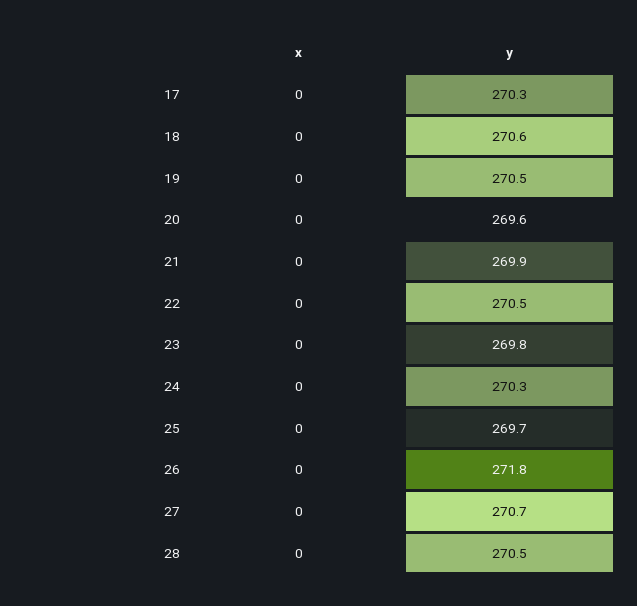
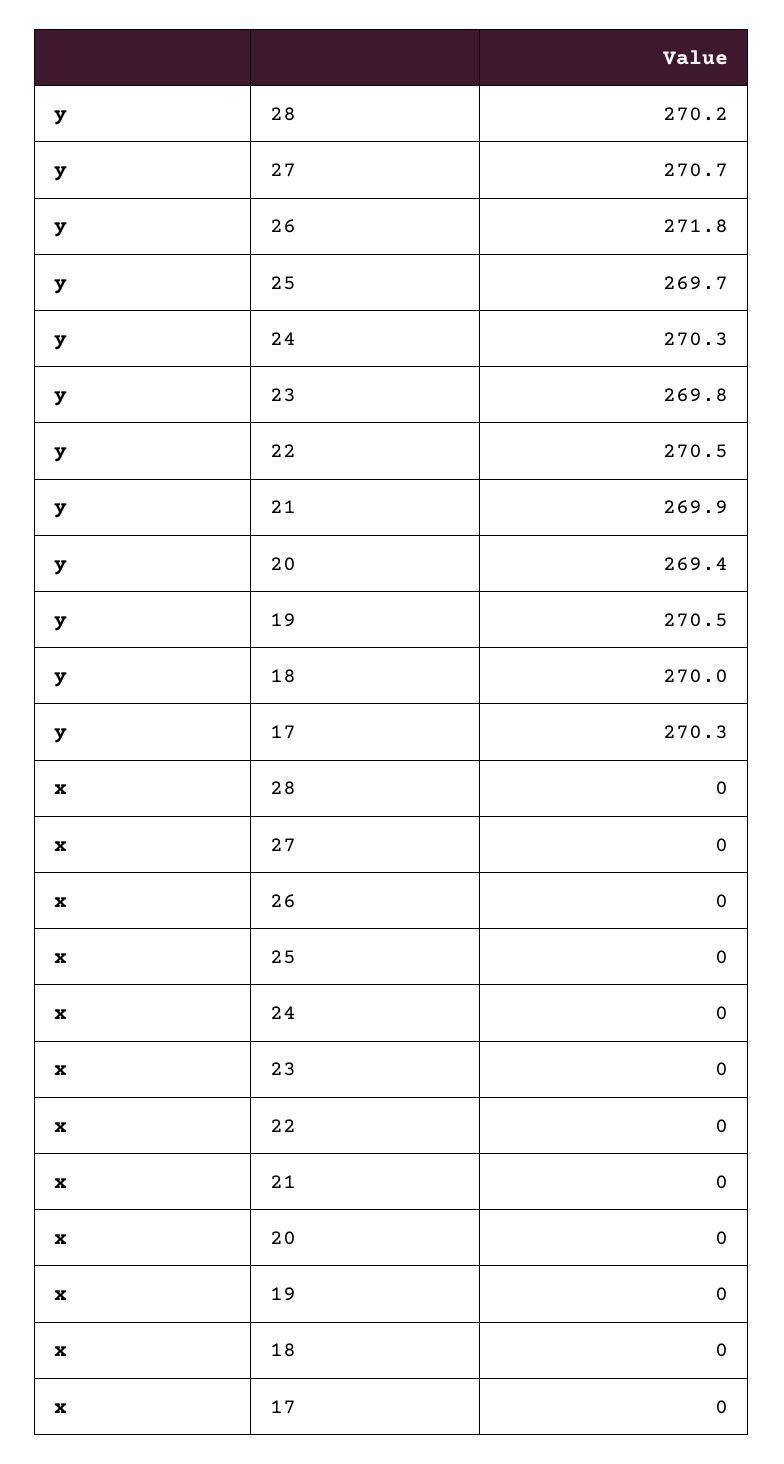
  {
    "x": {
      "17": 0,
      "18": 0,
      "19": 0,
      "20": 0,
      "21": 0,
      "22": 0,
      "23": 0,
      "24": 0,
      "25": 0,
      "26": 0,
      "27": 0,
      "28": 0
    },
    "y": {
      "17": 270.3,
-     "18": 270.6,
+     "18": 270,
      "19": 270.5,
-     "20": 269.6,
+     "20": 269.4,
      "21": 269.9,
      "22": 270.5,
      "23": 269.8,
      "24": 270.3,
      "25": 269.7,
      "26": 271.8,
      "27": 270.7,
-     "28": 270.5
+     "28": 270.2
    }
  }

